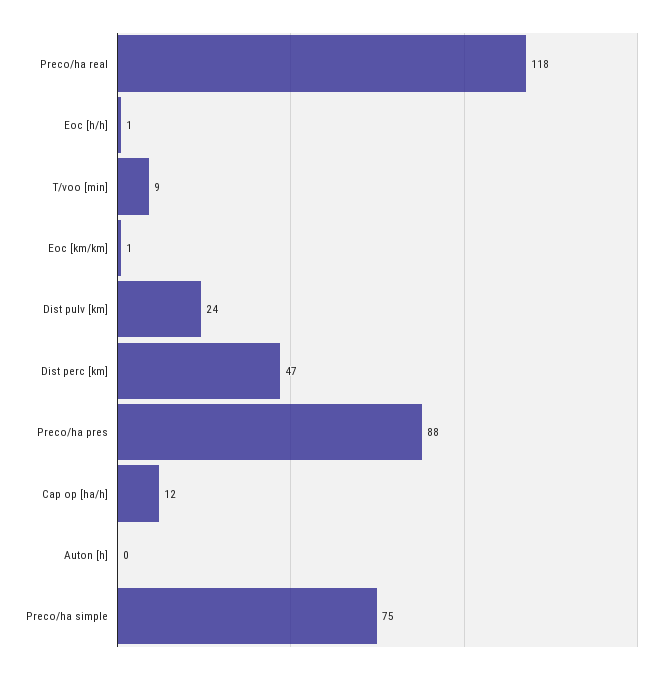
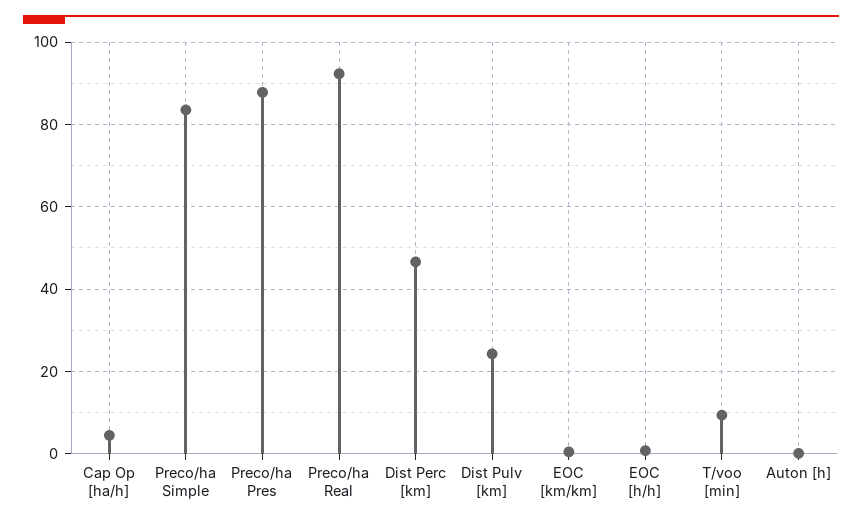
  {
-   "Preco/ha real": 118,
+   "Preco/ha real": 92,
    "Eoc [h/h]": 1,
    "T/voo [min]": 9,
    "Eoc [km/km]": 1,
    "Dist pulv [km]": 24,
    "Dist perc [km]": 47,
    "Preco/ha pres": 88,
-   "Cap op [ha/h]": 12,
+   "Cap op [ha/h]": 4,
    "Auton [h]": 0,
-   "Preco/ha simple": 75
+   "Preco/ha simple": 84
  }

